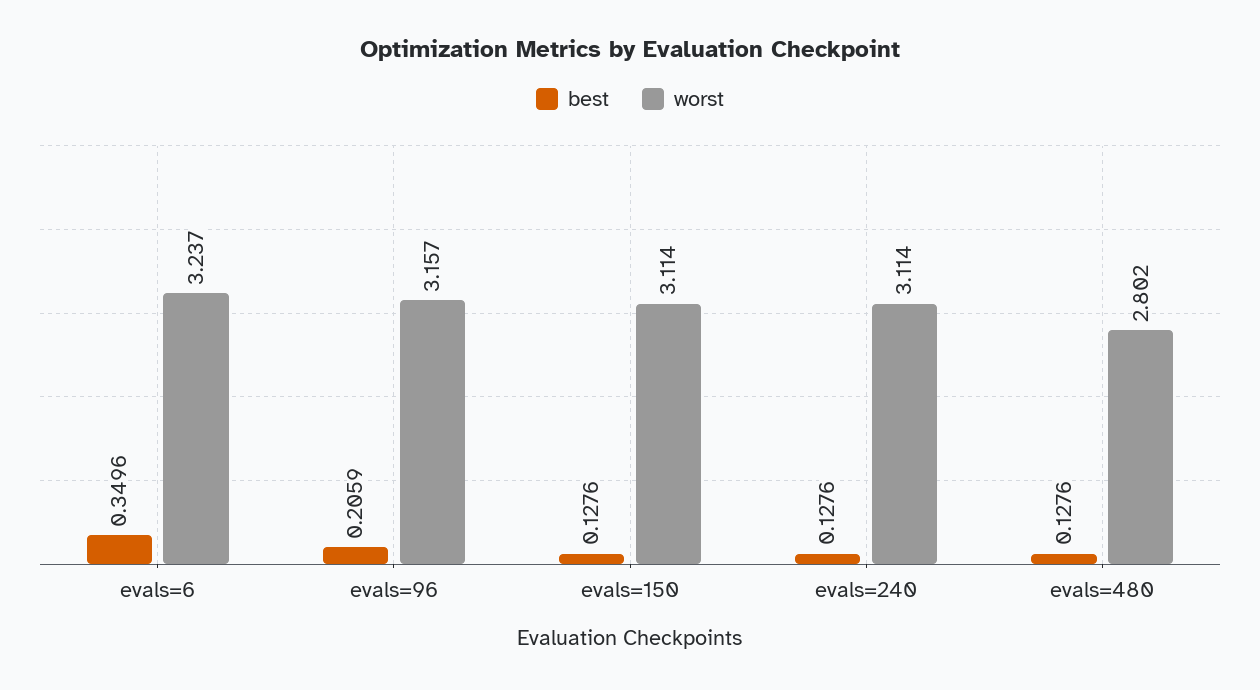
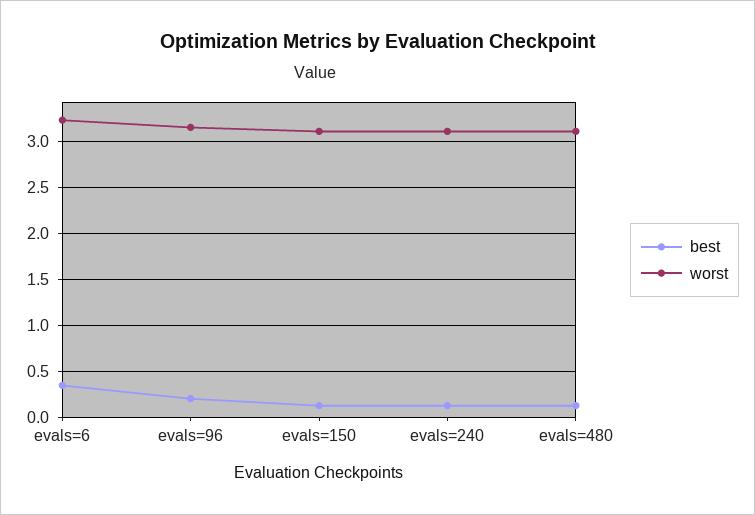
  {
    "best": {
      "evals=6": 0.3496,
      "evals=96": 0.2059,
      "evals=150": 0.1276,
      "evals=240": 0.1276,
      "evals=480": 0.1276
    },
    "worst": {
      "evals=6": 3.237,
      "evals=96": 3.157,
      "evals=150": 3.114,
      "evals=240": 3.114,
-     "evals=480": 2.802
+     "evals=480": 3.1
    }
  }

